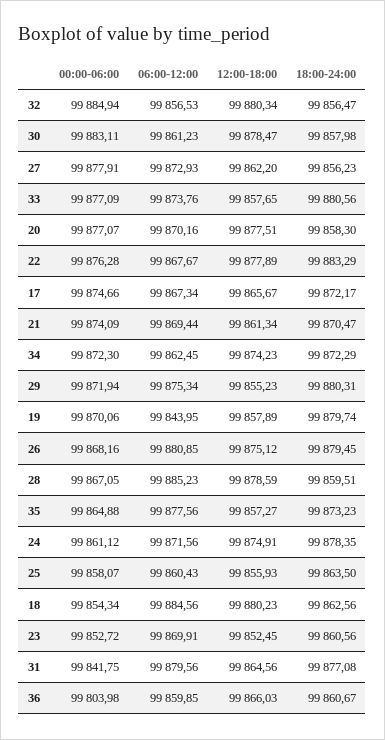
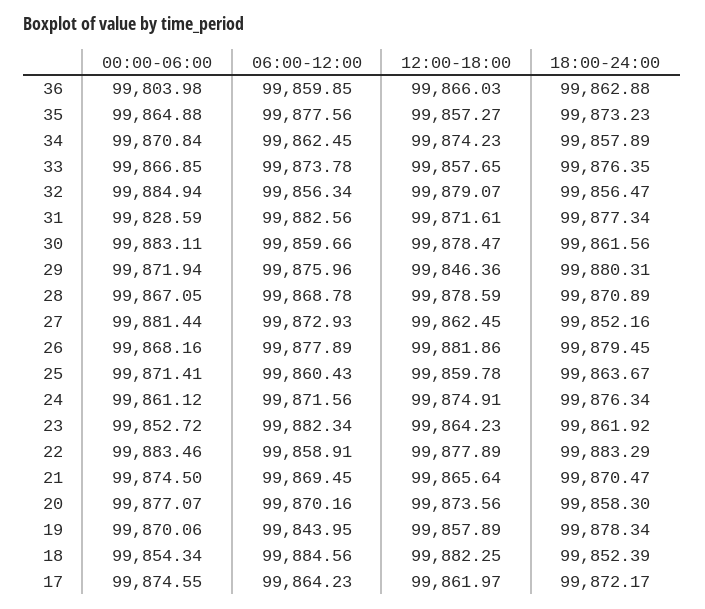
  {
    "00:00-06:00": {
      "32": 99884.94,
      "30": 99883.11,
-     "27": 99877.91,
+     "27": 99881.44,
-     "33": 99877.09,
+     "33": 99866.85,
      "20": 99877.07,
-     "22": 99876.28,
+     "22": 99883.46,
-     "17": 99874.66,
+     "17": 99874.55,
-     "21": 99874.09,
+     "21": 99874.5,
-     "34": 99872.3,
+     "34": 99870.84,
      "29": 99871.94,
      "19": 99870.06,
      "26": 99868.16,
      "28": 99867.05,
      "35": 99864.88,
      "24": 99861.12,
-     "25": 99858.07,
+     "25": 99871.41,
      "18": 99854.34,
      "23": 99852.72,
-     "31": 99841.75,
+     "31": 99828.59,
      "36": 99803.98
    },
    "06:00-12:00": {
-     "32": 99856.53,
+     "32": 99856.34,
-     "30": 99861.23,
+     "30": 99859.66,
      "27": 99872.93,
-     "33": 99873.76,
+     "33": 99873.78,
      "20": 99870.16,
-     "22": 99867.67,
+     "22": 99858.91,
-     "17": 99867.34,
+     "17": 99864.23,
-     "21": 99869.44,
+     "21": 99869.45,
      "34": 99862.45,
-     "29": 99875.34,
+     "29": 99875.96,
      "19": 99843.95,
-     "26": 99880.85,
+     "26": 99877.89,
-     "28": 99885.23,
+     "28": 99868.78,
      "35": 99877.56,
      "24": 99871.56,
      "25": 99860.43,
      "18": 99884.56,
-     "23": 99869.91,
+     "23": 99882.34,
-     "31": 99879.56,
+     "31": 99882.56,
      "36": 99859.85
    },
    "12:00-18:00": {
-     "32": 99880.34,
+     "32": 99879.07,
      "30": 99878.47,
-     "27": 99862.2,
+     "27": 99862.45,
      "33": 99857.65,
-     "20": 99877.51,
+     "20": 99873.56,
      "22": 99877.89,
-     "17": 99865.67,
+     "17": 99861.97,
-     "21": 99861.34,
+     "21": 99865.64,
      "34": 99874.23,
-     "29": 99855.23,
+     "29": 99846.36,
      "19": 99857.89,
-     "26": 99875.12,
+     "26": 99881.86,
      "28": 99878.59,
      "35": 99857.27,
      "24": 99874.91,
-     "25": 99855.93,
+     "25": 99859.78,
-     "18": 99880.23,
+     "18": 99882.25,
-     "23": 99852.45,
+     "23": 99864.23,
-     "31": 99864.56,
+     "31": 99871.61,
      "36": 99866.03
    },
    "18:00-24:00": {
      "32": 99856.47,
-     "30": 99857.98,
+     "30": 99861.56,
-     "27": 99856.23,
+     "27": 99852.16,
-     "33": 99880.56,
+     "33": 99876.35,
      "20": 99858.3,
      "22": 99883.29,
      "17": 99872.17,
      "21": 99870.47,
-     "34": 99872.29,
+     "34": 99857.89,
      "29": 99880.31,
-     "19": 99879.74,
+     "19": 99878.34,
      "26": 99879.45,
-     "28": 99859.51,
+     "28": 99870.89,
      "35": 99873.23,
-     "24": 99878.35,
+     "24": 99876.34,
-     "25": 99863.5,
+     "25": 99863.67,
-     "18": 99862.56,
+     "18": 99852.39,
-     "23": 99860.56,
+     "23": 99861.92,
-     "31": 99877.08,
+     "31": 99877.34,
-     "36": 99860.67
+     "36": 99862.88
    }
  }

